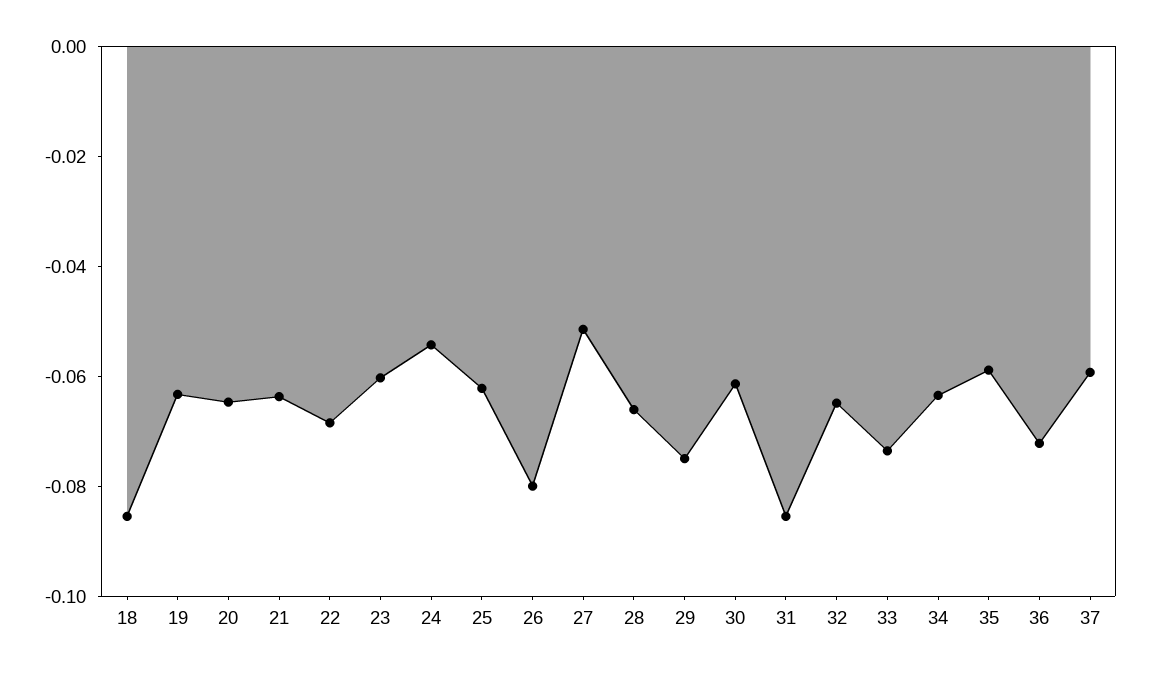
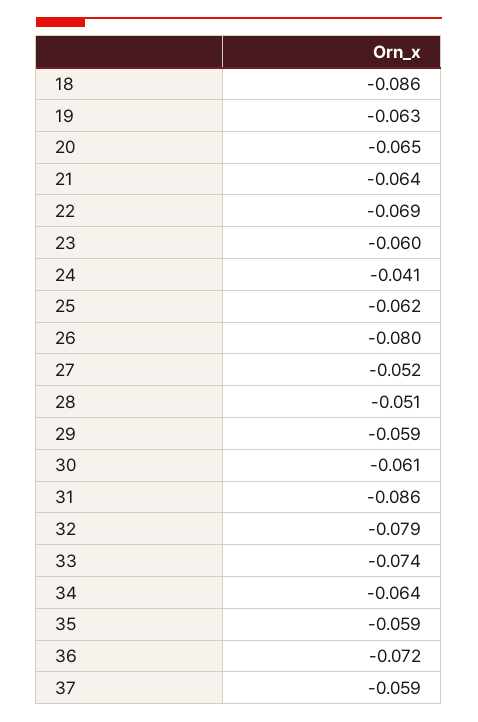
  {
    "18": -0.086,
    "19": -0.063,
    "20": -0.065,
    "21": -0.064,
    "22": -0.069,
    "23": -0.06,
-   "24": -0.055,
+   "24": -0.041,
    "25": -0.062,
    "26": -0.08,
    "27": -0.052,
-   "28": -0.065,
+   "28": -0.051,
-   "29": -0.075,
+   "29": -0.059,
    "30": -0.061,
    "31": -0.086,
-   "32": -0.065,
+   "32": -0.079,
    "33": -0.074,
    "34": -0.064,
    "35": -0.059,
    "36": -0.072,
    "37": -0.059
  }

